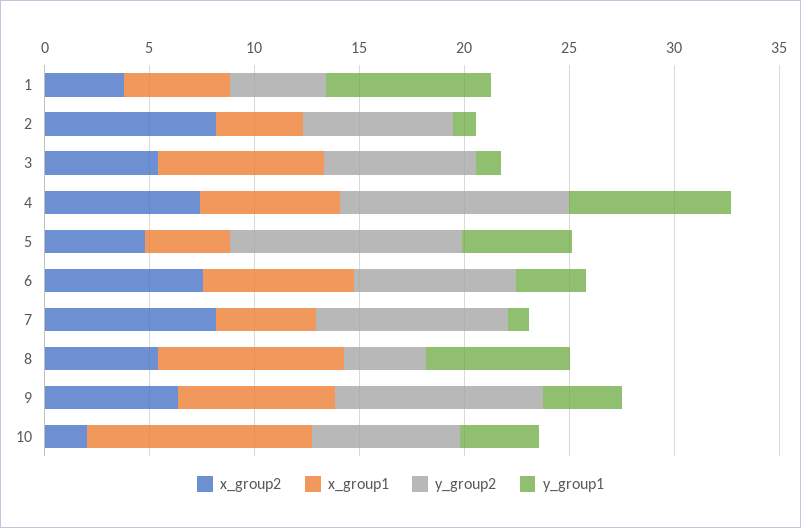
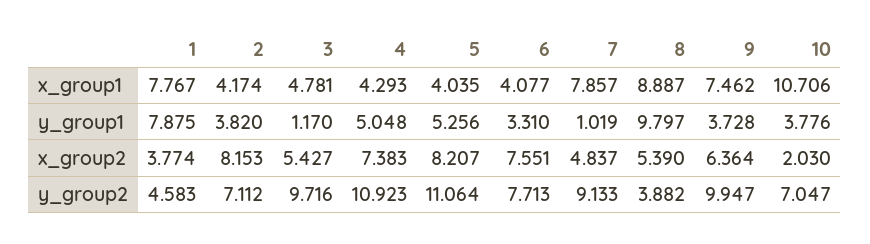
  {
    "x_group2": {
      "1": 3.774,
      "2": 8.153,
      "3": 5.427,
      "4": 7.383,
-     "5": 5,
+     "5": 8.207,
      "6": 7.551,
-     "7": 8,
+     "7": 4.837,
      "8": 5.39,
      "9": 6.364,
      "10": 2.03
    },
    "x_group1": {
-     "1": 5,
+     "1": 7.767,
      "2": 4.174,
-     "3": 8,
+     "3": 4.781,
-     "4": 7,
+     "4": 4.293,
      "5": 4.035,
-     "6": 7,
+     "6": 4.077,
-     "7": 5,
+     "7": 7.857,
      "8": 8.887,
      "9": 7.462,
      "10": 10.706
    },
    "y_group2": {
      "1": 4.583,
      "2": 7.112,
-     "3": 7,
+     "3": 9.716,
      "4": 10.923,
      "5": 11.064,
      "6": 7.713,
      "7": 9.133,
      "8": 3.882,
      "9": 9.947,
      "10": 7.047
    },
    "y_group1": {
      "1": 7.875,
-     "2": 1,
+     "2": 3.82,
      "3": 1.17,
-     "4": 8,
+     "4": 5.048,
      "5": 5.256,
      "6": 3.31,
      "7": 1.019,
-     "8": 7,
+     "8": 9.797,
      "9": 3.728,
      "10": 3.776
    }
  }

